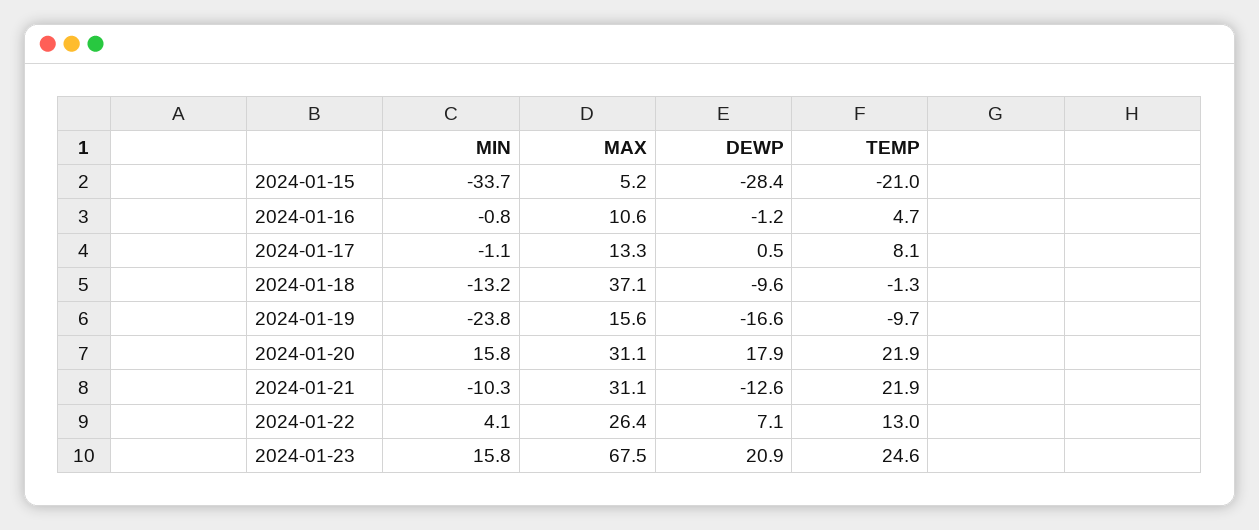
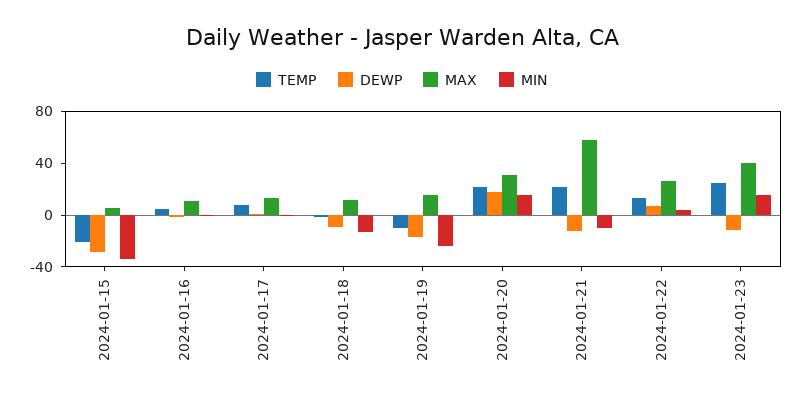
  {
    "MIN": {
      "2024-01-15": -33.7,
      "2024-01-16": -0.8,
      "2024-01-17": -1.1,
      "2024-01-18": -13.2,
      "2024-01-19": -23.8,
      "2024-01-20": 15.8,
      "2024-01-21": -10.3,
      "2024-01-22": 4.1,
      "2024-01-23": 15.8
    },
    "MAX": {
      "2024-01-15": 5.2,
      "2024-01-16": 10.6,
      "2024-01-17": 13.3,
-     "2024-01-18": 37.1,
+     "2024-01-18": 10,
      "2024-01-19": 15.6,
      "2024-01-20": 31.1,
-     "2024-01-21": 31.1,
+     "2024-01-21": 60,
      "2024-01-22": 26.4,
-     "2024-01-23": 67.5
+     "2024-01-23": 40
    },
    "DEWP": {
      "2024-01-15": -28.4,
      "2024-01-16": -1.2,
      "2024-01-17": 0.5,
      "2024-01-18": -9.6,
      "2024-01-19": -16.6,
      "2024-01-20": 17.9,
      "2024-01-21": -12.6,
      "2024-01-22": 7.1,
-     "2024-01-23": 20.9
+     "2024-01-23": -10
    },
    "TEMP": {
      "2024-01-15": -21,
      "2024-01-16": 4.7,
      "2024-01-17": 8.1,
      "2024-01-18": -1.3,
      "2024-01-19": -9.7,
      "2024-01-20": 21.9,
      "2024-01-21": 21.9,
      "2024-01-22": 13,
      "2024-01-23": 24.6
    }
  }

